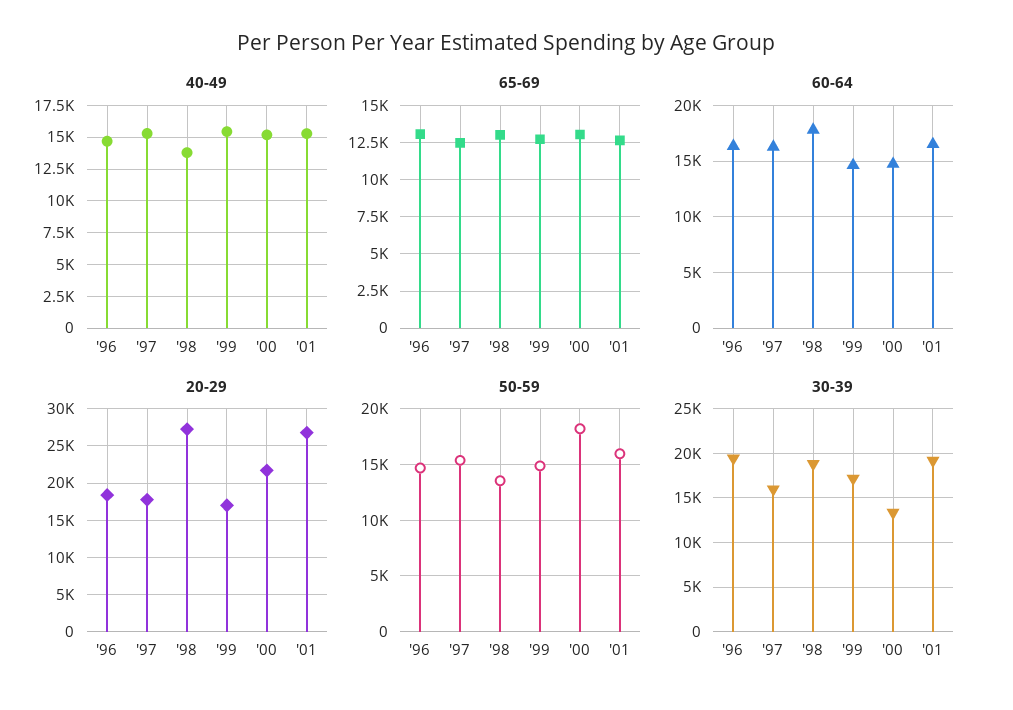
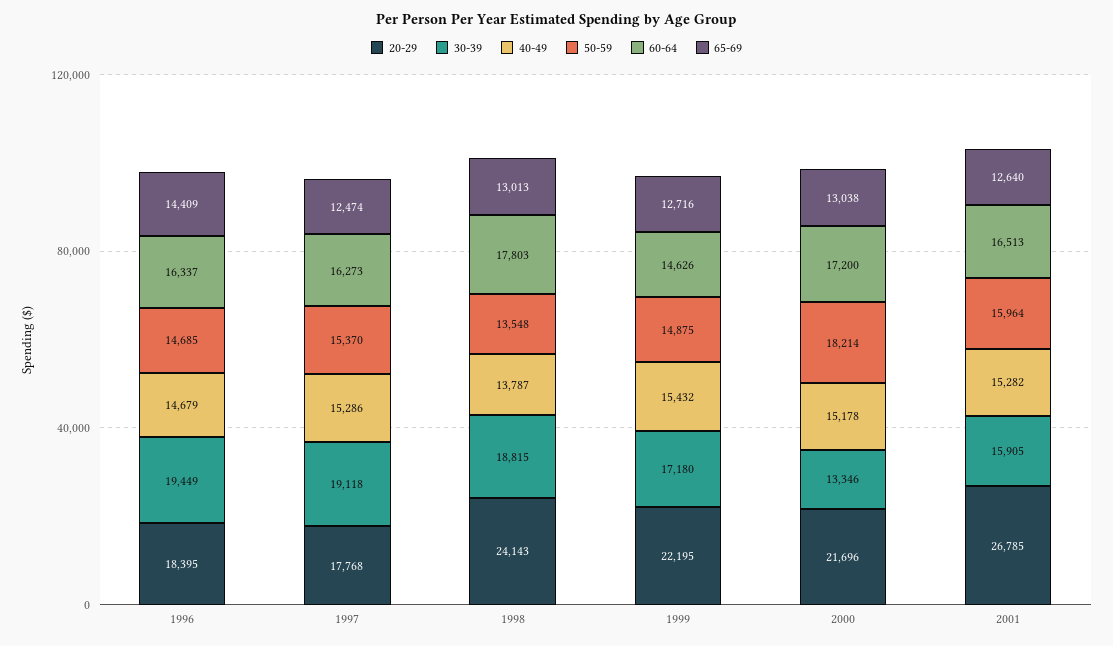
  {
    "40-49": {
      "'96": 14679,
      "'97": 15286,
      "'98": 13787,
      "'99": 15432,
      "'00": 15178,
      "'01": 15282
    },
    "65-69": {
-     "'96": 13000,
+     "'96": 14409,
      "'97": 12474,
      "'98": 13013,
      "'99": 12716,
      "'00": 13038,
      "'01": 12640
    },
    "60-64": {
      "'96": 16337,
      "'97": 16273,
      "'98": 17803,
      "'99": 14626,
-     "'00": 15000,
+     "'00": 17200,
      "'01": 16513
    },
    "20-29": {
      "'96": 18395,
      "'97": 17768,
-     "'98": 27000,
+     "'98": 24143,
-     "'99": 17000,
+     "'99": 22195,
      "'00": 21696,
      "'01": 26785
    },
    "50-59": {
      "'96": 14685,
      "'97": 15370,
      "'98": 13548,
      "'99": 14875,
      "'00": 18214,
      "'01": 15964
    },
    "30-39": {
      "'96": 19449,
-     "'97": 16000,
+     "'97": 19118,
      "'98": 18815,
      "'99": 17180,
      "'00": 13346,
-     "'01": 19000
+     "'01": 15905
    }
  }

